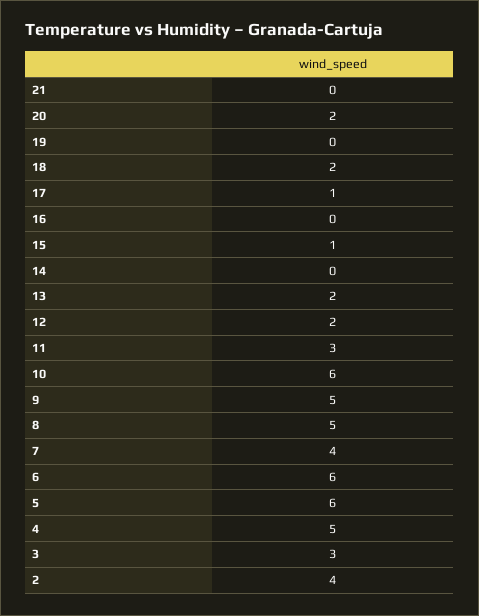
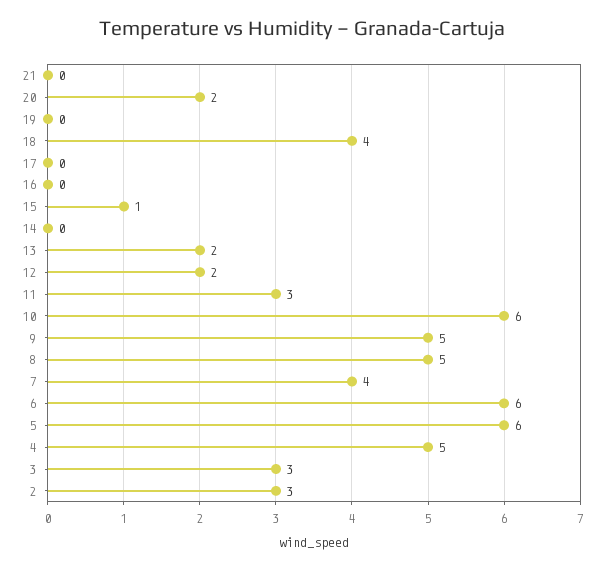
  {
    "21": 0,
    "20": 2,
    "19": 0,
-   "18": 2,
+   "18": 4,
-   "17": 1,
+   "17": 0,
    "16": 0,
    "15": 1,
    "14": 0,
    "13": 2,
    "12": 2,
    "11": 3,
    "10": 6,
    "9": 5,
    "8": 5,
    "7": 4,
    "6": 6,
    "5": 6,
    "4": 5,
    "3": 3,
-   "2": 4
+   "2": 3
  }

